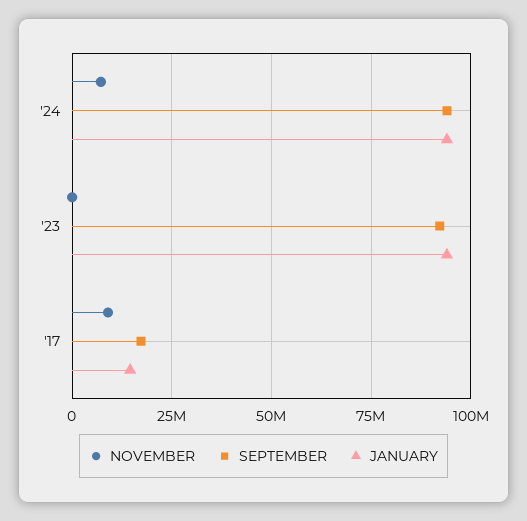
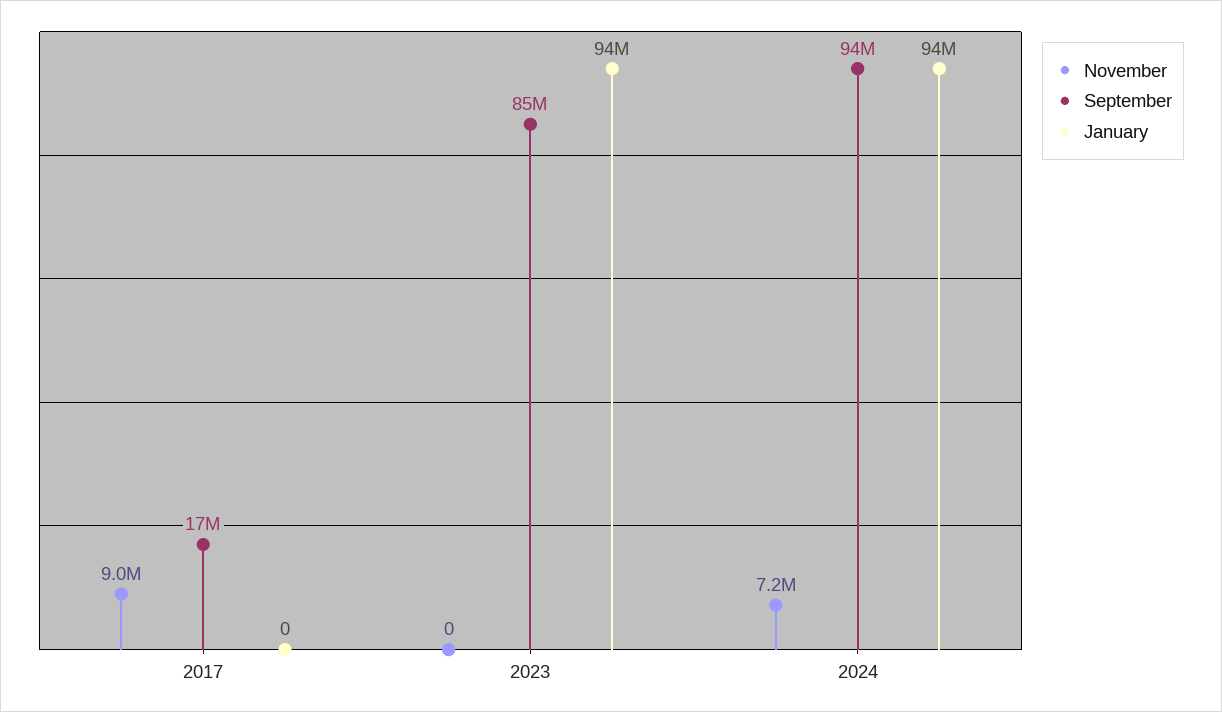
  {
    "NOVEMBER": {
      "'24": 7200000,
      "'23": 0,
      "'17": 9000000
    },
    "SEPTEMBER": {
      "'24": 94000000,
-     "'23": 92500000,
+     "'23": 85000000,
      "'17": 17000000
    },
    "JANUARY": {
      "'24": 94000000,
      "'23": 94000000,
-     "'17": 15000000
+     "'17": 0
    }
  }

